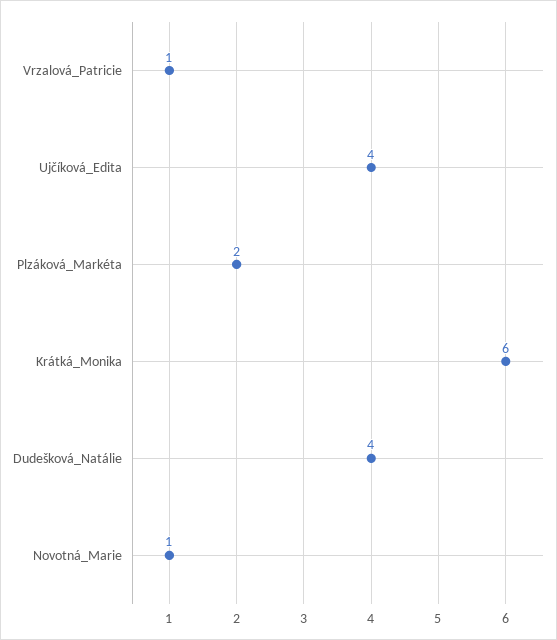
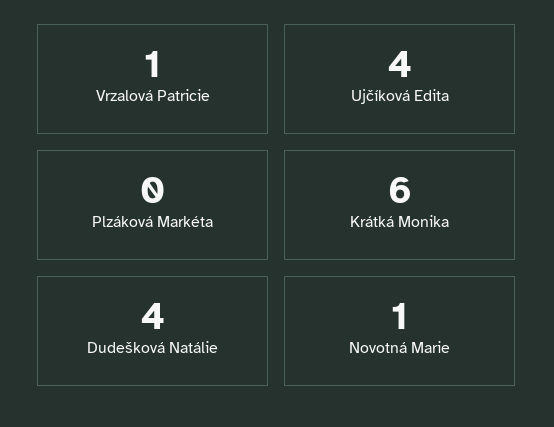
  {
    "Vrzalová_Patricie": 1,
    "Ujčíková_Edita": 4,
-   "Plzáková_Markéta": 2,
+   "Plzáková_Markéta": 0,
    "Krátká_Monika": 6,
    "Dudešková_Natálie": 4,
    "Novotná_Marie": 1
  }

